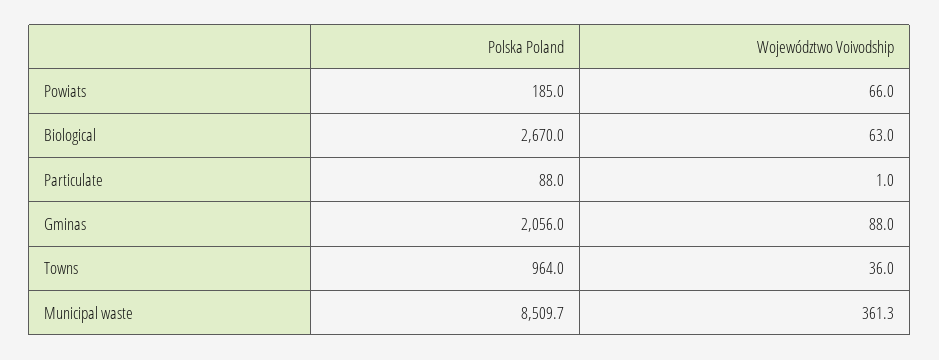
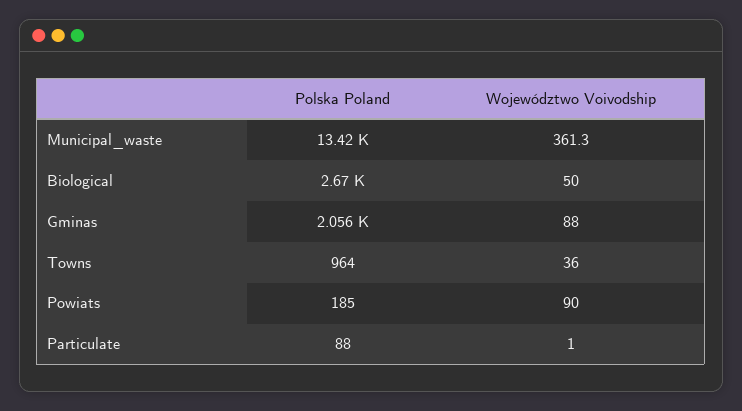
  {
    "Polska Poland": {
      "Powiats": 185,
      "Biological": 2670,
      "Particulate": 88,
      "Gminas": 2056,
      "Towns": 964,
-     "Municipal waste": 8509.7
+     "Municipal waste": 13420
    },
    "Województwo Voivodship": {
-     "Powiats": 66,
+     "Powiats": 90,
-     "Biological": 63,
+     "Biological": 50,
      "Particulate": 1,
      "Gminas": 88,
      "Towns": 36,
      "Municipal waste": 361.3
    }
  }

